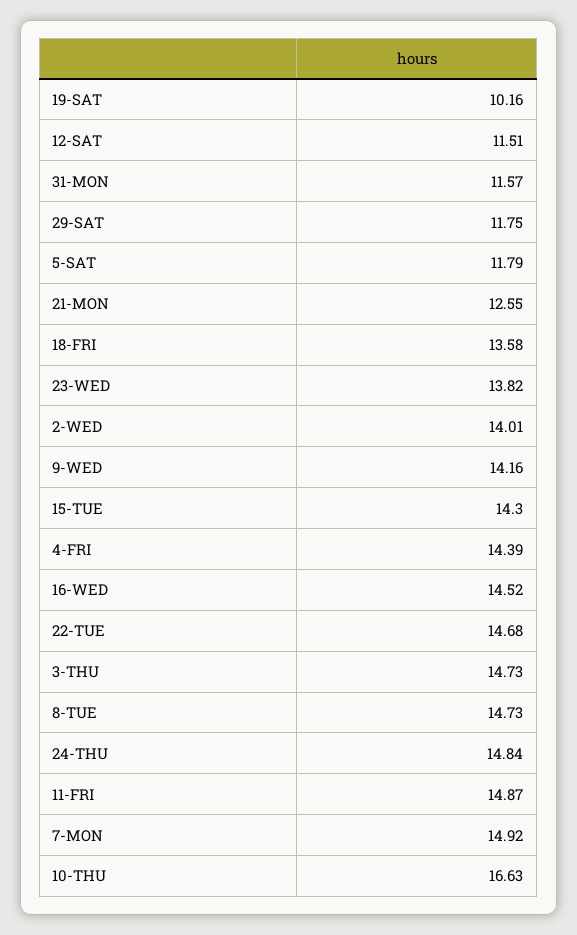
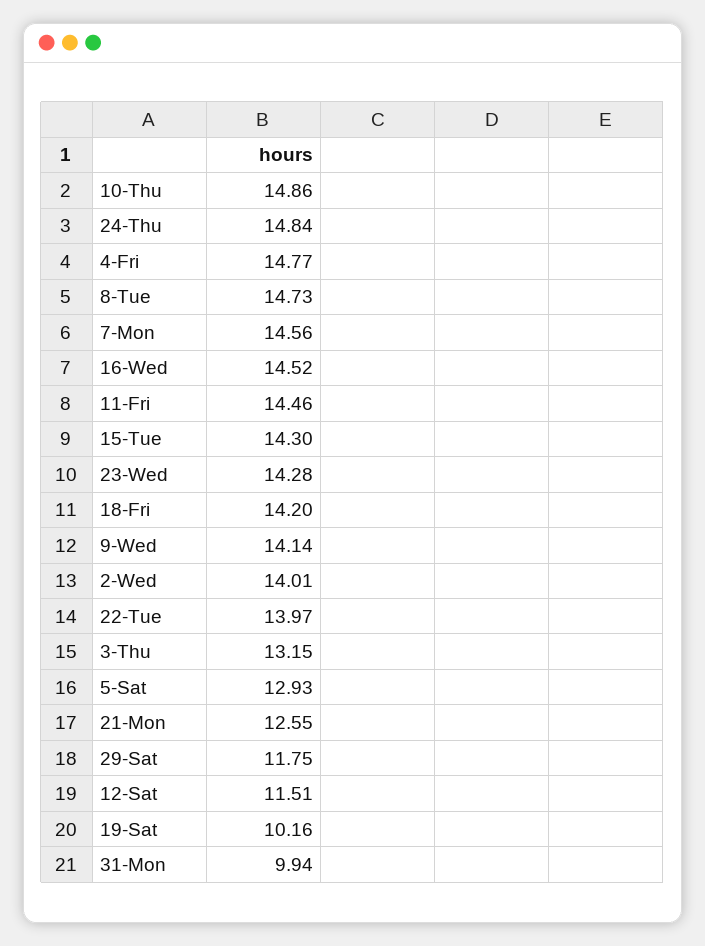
  {
    "19-SAT": 10.16,
    "12-SAT": 11.51,
-   "31-MON": 11.57,
+   "31-MON": 9.94,
    "29-SAT": 11.75,
-   "5-SAT": 11.79,
+   "5-SAT": 12.93,
    "21-MON": 12.55,
-   "18-FRI": 13.58,
+   "18-FRI": 14.2,
-   "23-WED": 13.82,
+   "23-WED": 14.28,
    "2-WED": 14.01,
-   "9-WED": 14.16,
+   "9-WED": 14.14,
    "15-TUE": 14.3,
-   "4-FRI": 14.39,
+   "4-FRI": 14.77,
    "16-WED": 14.52,
-   "22-TUE": 14.68,
+   "22-TUE": 13.97,
-   "3-THU": 14.73,
+   "3-THU": 13.15,
    "8-TUE": 14.73,
    "24-THU": 14.84,
-   "11-FRI": 14.87,
+   "11-FRI": 14.46,
-   "7-MON": 14.92,
+   "7-MON": 14.56,
-   "10-THU": 16.63
+   "10-THU": 14.86
  }

